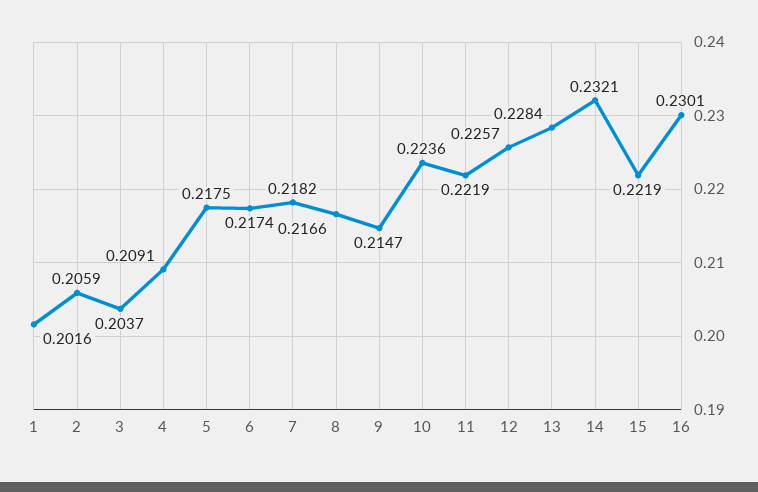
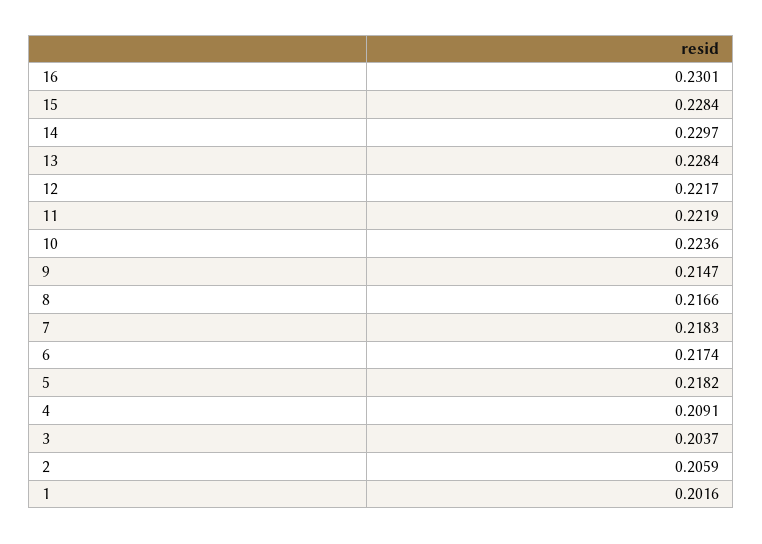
  {
    "1": 0.2016,
    "2": 0.2059,
    "3": 0.2037,
    "4": 0.2091,
-   "5": 0.2175,
+   "5": 0.2182,
    "6": 0.2174,
-   "7": 0.2182,
+   "7": 0.2183,
    "8": 0.2166,
    "9": 0.2147,
    "10": 0.2236,
    "11": 0.2219,
-   "12": 0.2257,
+   "12": 0.2217,
    "13": 0.2284,
-   "14": 0.2321,
+   "14": 0.2297,
-   "15": 0.2219,
+   "15": 0.2284,
    "16": 0.2301
  }

